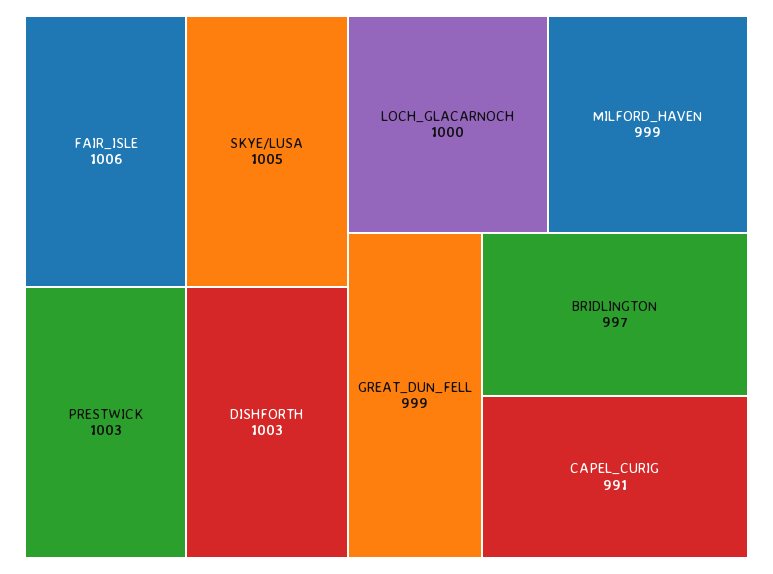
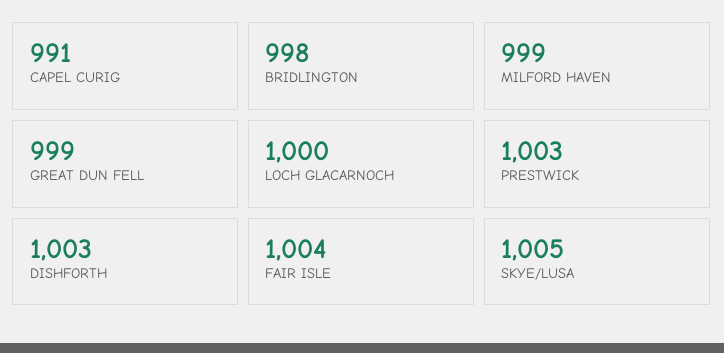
  {
-   "FAIR_ISLE": 1006,
+   "FAIR_ISLE": 1004,
    "SKYE/LUSA": 1005,
    "PRESTWICK": 1003,
    "DISHFORTH": 1003,
    "LOCH_GLACARNOCH": 1000,
    "MILFORD_HAVEN": 999,
    "GREAT_DUN_FELL": 999,
-   "BRIDLINGTON": 997,
+   "BRIDLINGTON": 998,
    "CAPEL_CURIG": 991
  }

